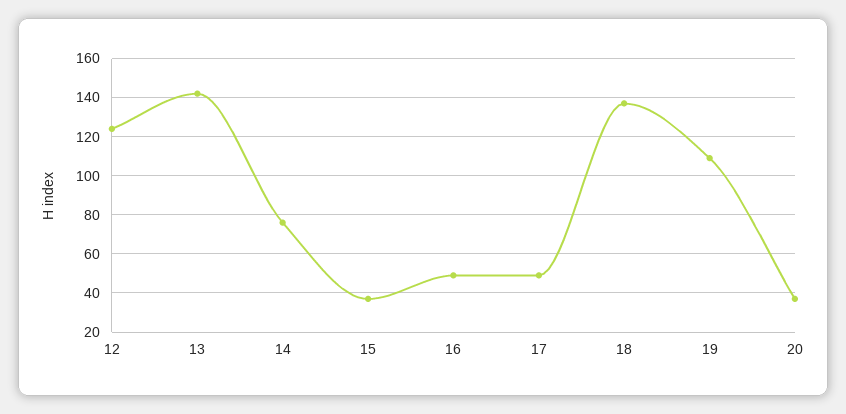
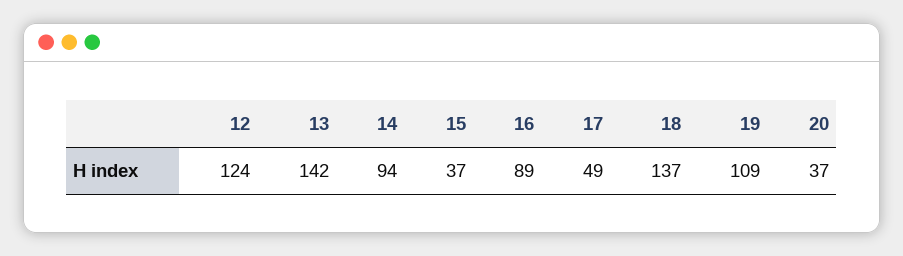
  {
    "12": 124,
    "13": 142,
-   "14": 75,
+   "14": 94,
    "15": 37,
-   "16": 50,
+   "16": 89,
    "17": 49,
    "18": 137,
    "19": 109,
    "20": 37
  }

